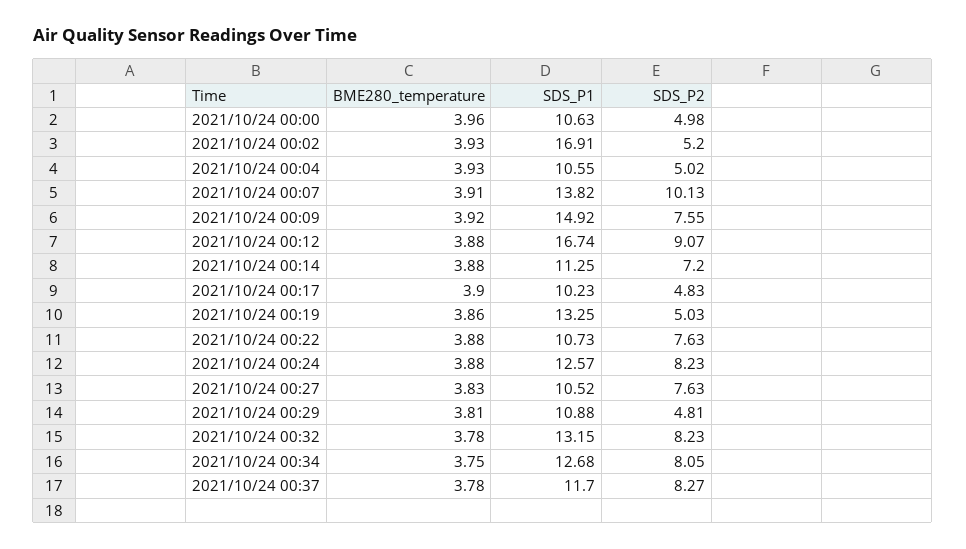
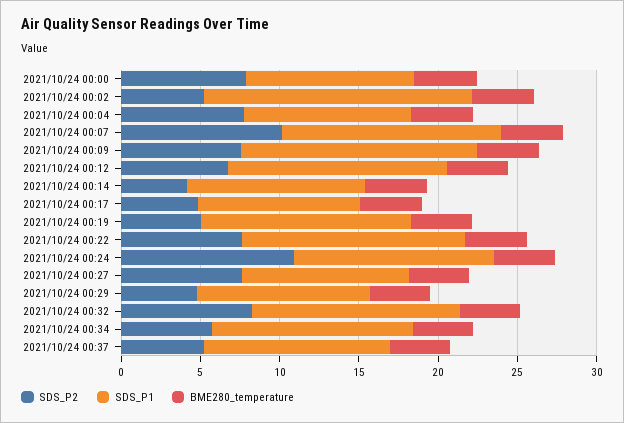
  {
    "BME280_temperature": {
      "2021/10/24 00:00": 3.96,
      "2021/10/24 00:02": 3.93,
      "2021/10/24 00:04": 3.93,
      "2021/10/24 00:07": 3.91,
      "2021/10/24 00:09": 3.92,
      "2021/10/24 00:12": 3.88,
      "2021/10/24 00:14": 3.88,
      "2021/10/24 00:17": 3.9,
      "2021/10/24 00:19": 3.86,
      "2021/10/24 00:22": 3.88,
      "2021/10/24 00:24": 3.88,
      "2021/10/24 00:27": 3.83,
      "2021/10/24 00:29": 3.81,
      "2021/10/24 00:32": 3.78,
      "2021/10/24 00:34": 3.75,
      "2021/10/24 00:37": 3.78
    },
    "SDS_P1": {
      "2021/10/24 00:00": 10.63,
      "2021/10/24 00:02": 16.91,
      "2021/10/24 00:04": 10.55,
      "2021/10/24 00:07": 13.82,
      "2021/10/24 00:09": 14.92,
-     "2021/10/24 00:12": 16.74,
+     "2021/10/24 00:12": 14,
      "2021/10/24 00:14": 11.25,
      "2021/10/24 00:17": 10.23,
      "2021/10/24 00:19": 13.25,
-     "2021/10/24 00:22": 10.73,
+     "2021/10/24 00:22": 14,
      "2021/10/24 00:24": 12.57,
      "2021/10/24 00:27": 10.52,
      "2021/10/24 00:29": 10.88,
      "2021/10/24 00:32": 13.15,
      "2021/10/24 00:34": 12.68,
      "2021/10/24 00:37": 11.7
    },
    "SDS_P2": {
-     "2021/10/24 00:00": 4.98,
+     "2021/10/24 00:00": 8,
      "2021/10/24 00:02": 5.2,
-     "2021/10/24 00:04": 5.02,
+     "2021/10/24 00:04": 8,
      "2021/10/24 00:07": 10.13,
      "2021/10/24 00:09": 7.55,
-     "2021/10/24 00:12": 9.07,
+     "2021/10/24 00:12": 7,
-     "2021/10/24 00:14": 7.2,
+     "2021/10/24 00:14": 4,
      "2021/10/24 00:17": 4.83,
      "2021/10/24 00:19": 5.03,
      "2021/10/24 00:22": 7.63,
-     "2021/10/24 00:24": 8.23,
+     "2021/10/24 00:24": 11,
      "2021/10/24 00:27": 7.63,
      "2021/10/24 00:29": 4.81,
      "2021/10/24 00:32": 8.23,
-     "2021/10/24 00:34": 8.05,
+     "2021/10/24 00:34": 6,
-     "2021/10/24 00:37": 8.27
+     "2021/10/24 00:37": 5
    }
  }

